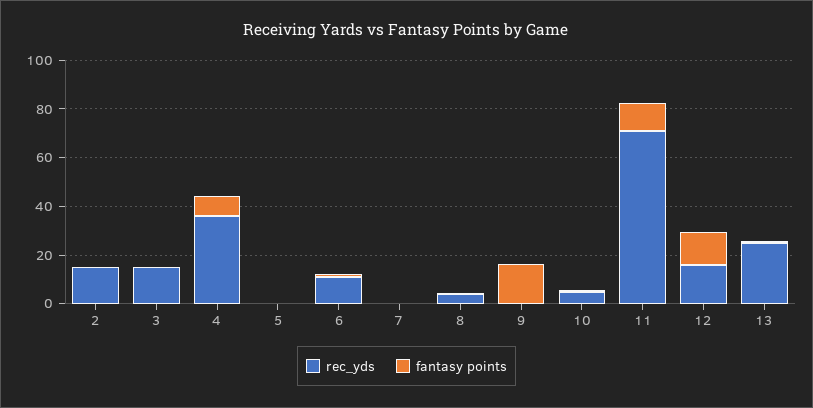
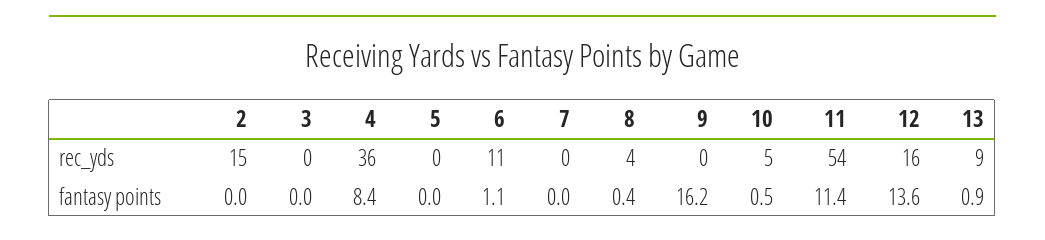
  {
    "rec_yds": {
      "2": 15,
-     "3": 15,
+     "3": 0,
      "4": 36,
      "5": 0,
      "6": 11,
      "7": 0,
      "8": 4,
      "9": 0,
      "10": 5,
-     "11": 70,
+     "11": 54,
      "12": 16,
-     "13": 25
+     "13": 9
    },
    "fantasy points": {
      "2": 0,
      "3": 0,
      "4": 8.4,
      "5": 0,
      "6": 1.1,
      "7": 0,
      "8": 0.4,
      "9": 16.2,
      "10": 0.5,
      "11": 11.4,
      "12": 13.6,
      "13": 0.9
    }
  }

